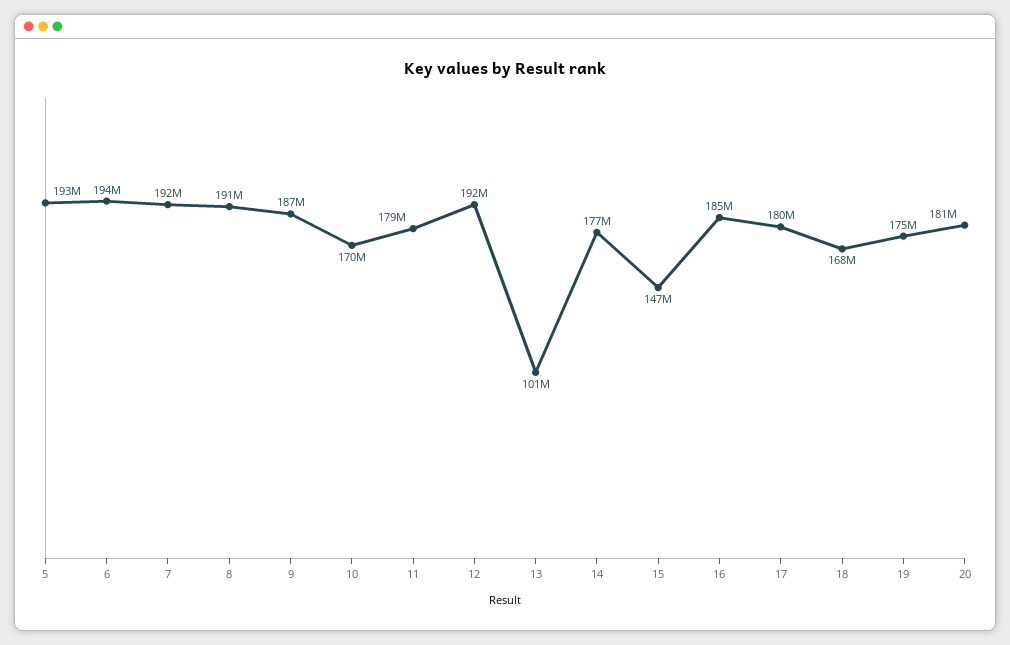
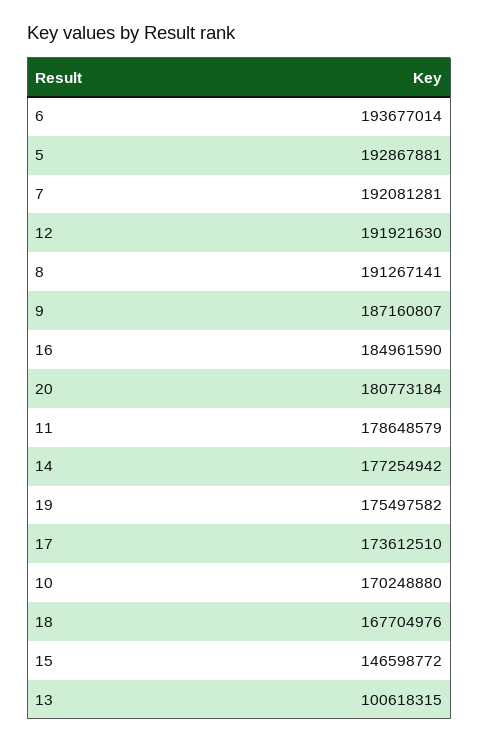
  {
    "5": 192867881,
    "6": 193677014,
    "7": 192081281,
    "8": 191267141,
    "9": 187160807,
    "10": 170248880,
    "11": 178648579,
    "12": 191921630,
    "13": 100618315,
    "14": 177254942,
    "15": 146598772,
    "16": 184961590,
-   "17": 180000000,
+   "17": 173612510,
    "18": 167704976,
    "19": 175497582,
    "20": 180773184
  }

